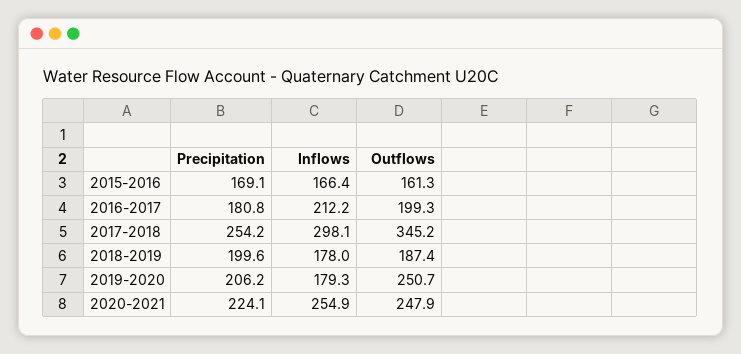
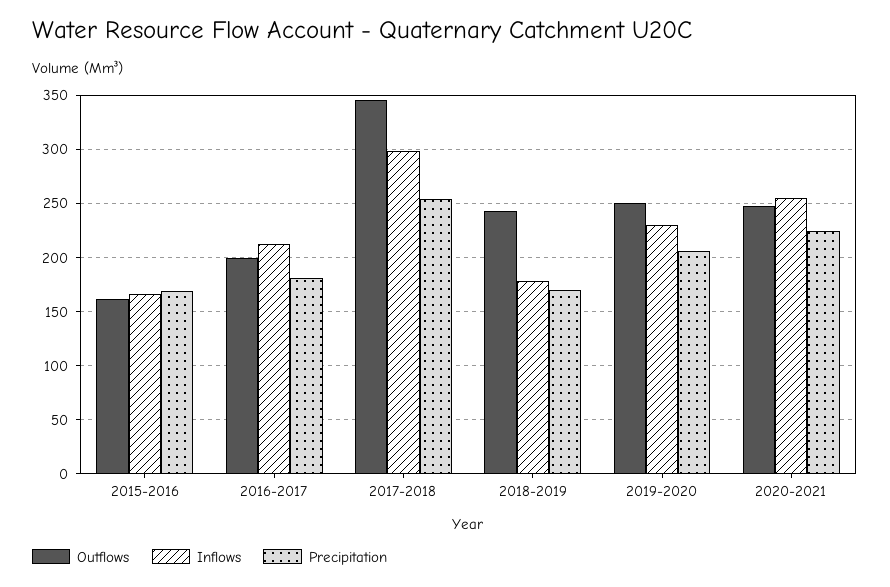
  {
    "Precipitation": {
      "2015-2016": 169.1,
      "2016-2017": 180.8,
      "2017-2018": 254.2,
-     "2018-2019": 199.6,
+     "2018-2019": 170,
      "2019-2020": 206.2,
      "2020-2021": 224.1
    },
    "Inflows": {
      "2015-2016": 166.4,
      "2016-2017": 212.2,
      "2017-2018": 298.1,
      "2018-2019": 178,
-     "2019-2020": 179.3,
+     "2019-2020": 230,
      "2020-2021": 254.9
    },
    "Outflows": {
      "2015-2016": 161.3,
      "2016-2017": 199.3,
      "2017-2018": 345.2,
-     "2018-2019": 187.4,
+     "2018-2019": 240,
      "2019-2020": 250.7,
      "2020-2021": 247.9
    }
  }

